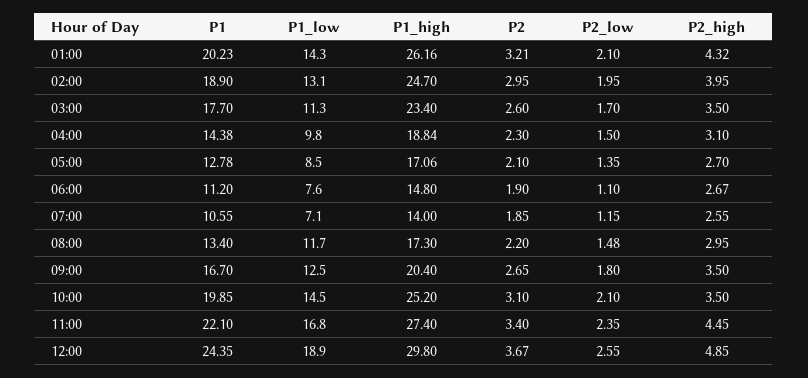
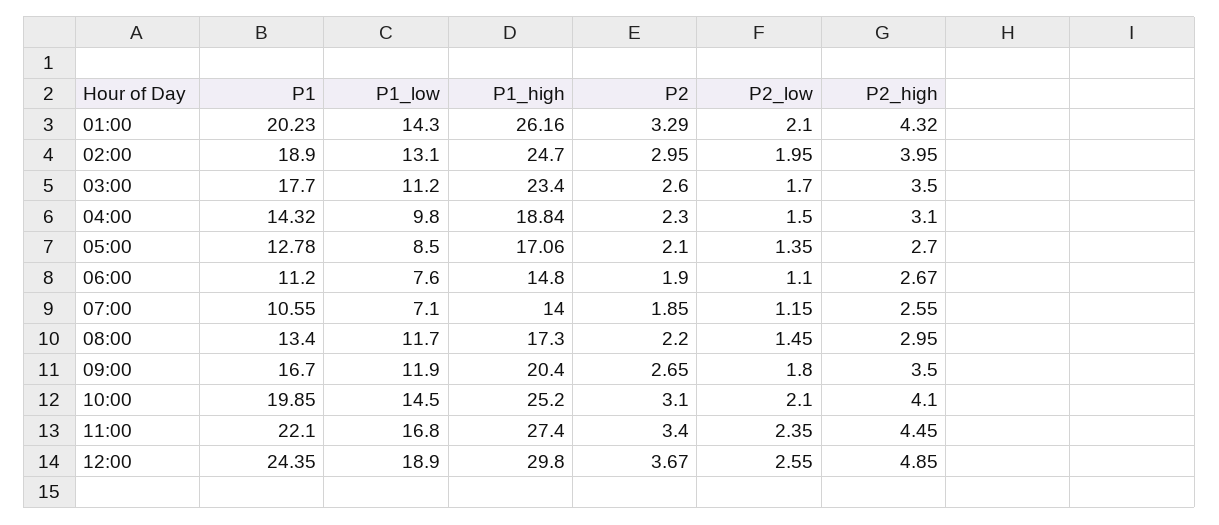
  {
    "P1": {
      "01:00": 20.23,
      "02:00": 18.9,
      "03:00": 17.7,
-     "04:00": 14.38,
+     "04:00": 14.32,
      "05:00": 12.78,
      "06:00": 11.2,
      "07:00": 10.55,
      "08:00": 13.4,
      "09:00": 16.7,
      "10:00": 19.85,
      "11:00": 22.1,
      "12:00": 24.35
    },
    "P1_low": {
      "01:00": 14.3,
      "02:00": 13.1,
-     "03:00": 11.3,
+     "03:00": 11.2,
      "04:00": 9.8,
      "05:00": 8.5,
      "06:00": 7.6,
      "07:00": 7.1,
      "08:00": 11.7,
-     "09:00": 12.5,
+     "09:00": 11.9,
      "10:00": 14.5,
      "11:00": 16.8,
      "12:00": 18.9
    },
    "P1_high": {
      "01:00": 26.16,
      "02:00": 24.7,
      "03:00": 23.4,
      "04:00": 18.84,
      "05:00": 17.06,
      "06:00": 14.8,
      "07:00": 14,
      "08:00": 17.3,
      "09:00": 20.4,
      "10:00": 25.2,
      "11:00": 27.4,
      "12:00": 29.8
    },
    "P2": {
-     "01:00": 3.21,
+     "01:00": 3.29,
      "02:00": 2.95,
      "03:00": 2.6,
      "04:00": 2.3,
      "05:00": 2.1,
      "06:00": 1.9,
      "07:00": 1.85,
      "08:00": 2.2,
      "09:00": 2.65,
      "10:00": 3.1,
      "11:00": 3.4,
      "12:00": 3.67
    },
    "P2_low": {
      "01:00": 2.1,
      "02:00": 1.95,
      "03:00": 1.7,
      "04:00": 1.5,
      "05:00": 1.35,
      "06:00": 1.1,
      "07:00": 1.15,
-     "08:00": 1.48,
+     "08:00": 1.45,
      "09:00": 1.8,
      "10:00": 2.1,
      "11:00": 2.35,
      "12:00": 2.55
    },
    "P2_high": {
      "01:00": 4.32,
      "02:00": 3.95,
      "03:00": 3.5,
      "04:00": 3.1,
      "05:00": 2.7,
      "06:00": 2.67,
      "07:00": 2.55,
      "08:00": 2.95,
      "09:00": 3.5,
-     "10:00": 3.5,
+     "10:00": 4.1,
      "11:00": 4.45,
      "12:00": 4.85
    }
  }

